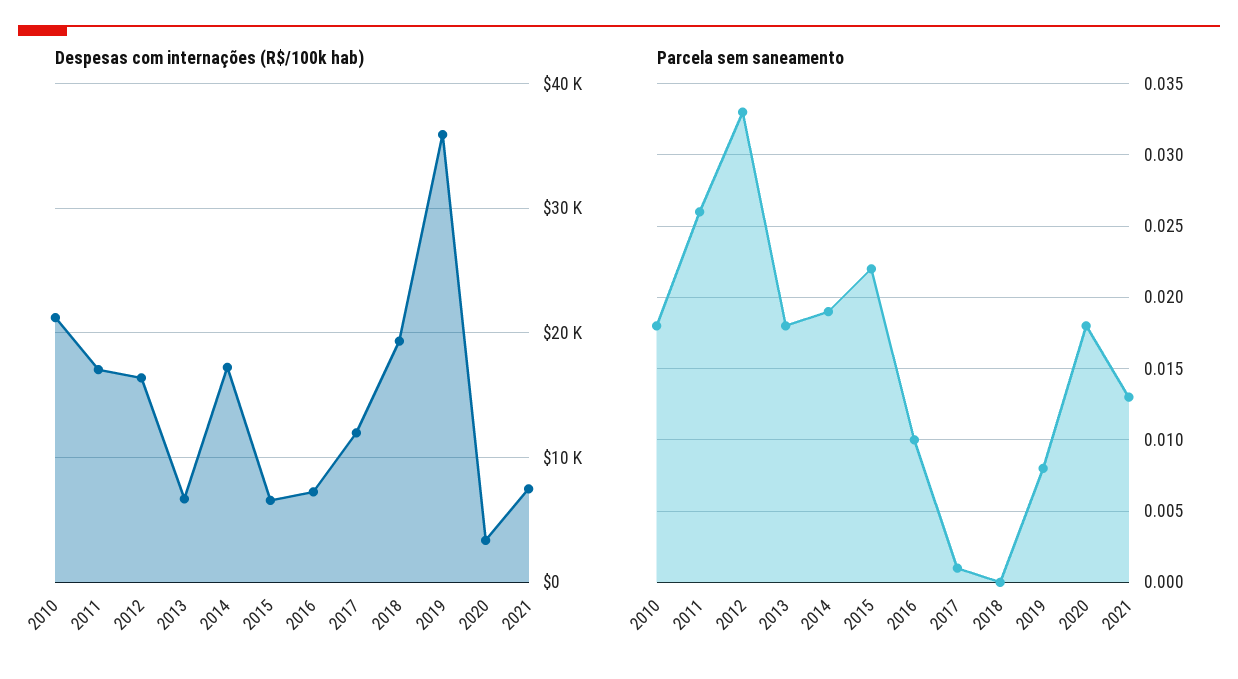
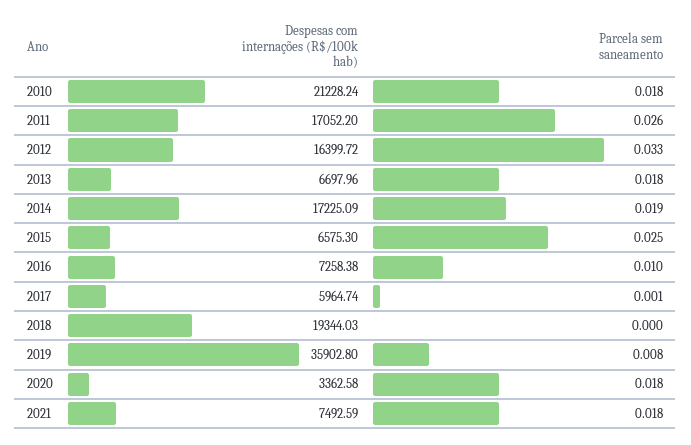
  {
    "Despesas com internações (R$/100k hab)": {
      "2010": 21228.24,
      "2011": 17052.2,
      "2012": 16399.72,
      "2013": 6697.96,
      "2014": 17225.09,
      "2015": 6575.3,
      "2016": 7258.38,
-     "2017": 12000,
+     "2017": 5964.74,
      "2018": 19344.03,
      "2019": 35902.8,
      "2020": 3362.58,
      "2021": 7492.59
    },
    "Parcela sem saneamento": {
      "2010": 0.018,
      "2011": 0.026,
      "2012": 0.033,
      "2013": 0.018,
      "2014": 0.019,
-     "2015": 0.022,
+     "2015": 0.025,
      "2016": 0.01,
      "2017": 0.001,
      "2018": 0,
      "2019": 0.008,
      "2020": 0.018,
-     "2021": 0.013
+     "2021": 0.018
    }
  }

